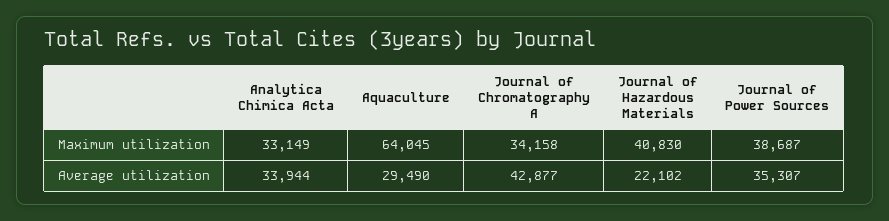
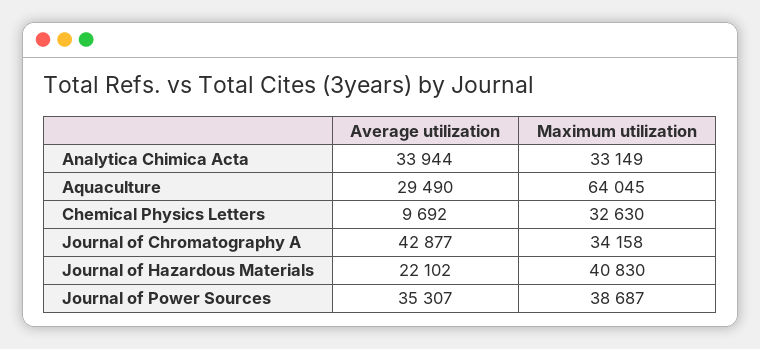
  {
    "Analytica Chimica Acta": {
      "Maximum utilization": 33149,
      "Average utilization": 33944
    },
    "Aquaculture": {
      "Maximum utilization": 64045,
      "Average utilization": 29490
    },
    "Journal of Chromatography A": {
      "Maximum utilization": 34158,
      "Average utilization": 42877
    },
    "Journal of Hazardous Materials": {
      "Maximum utilization": 40830,
      "Average utilization": 22102
    },
    "Journal of Power Sources": {
      "Maximum utilization": 38687,
      "Average utilization": 35307
-   }
+   },
+   "Chemical Physics Letters": {
+     "Average utilization": 9692,
+     "Maximum utilization": 32630
+   }
  }

